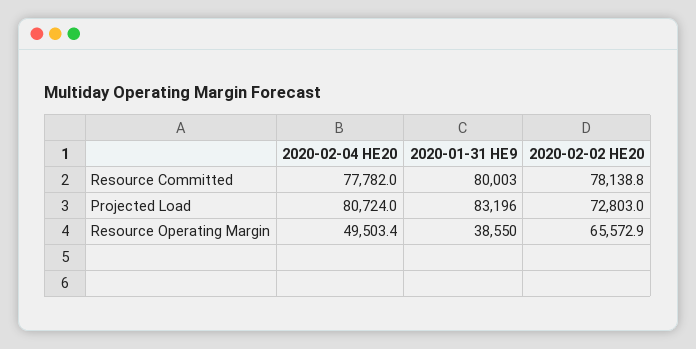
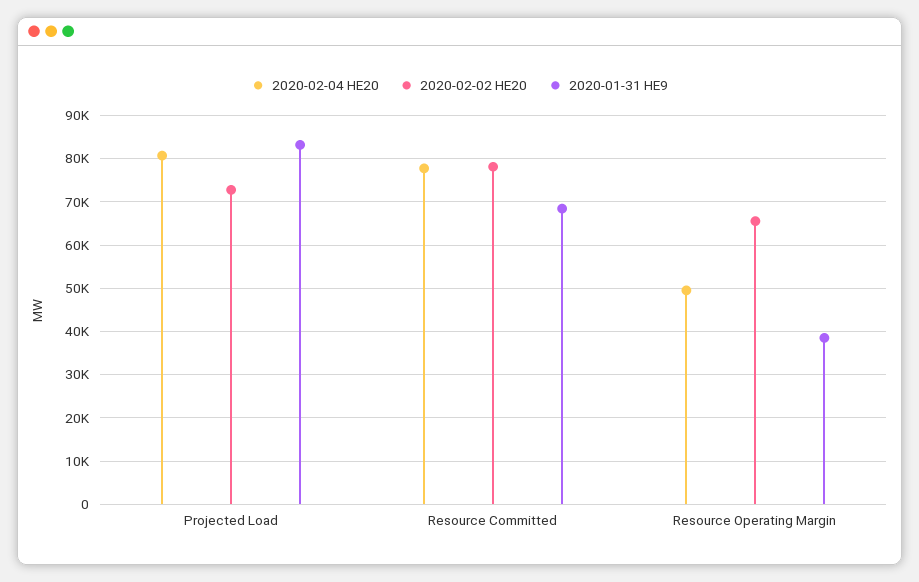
  {
    "2020-02-04 HE20": {
      "Resource Committed": 77782,
      "Projected Load": 80724,
      "Resource Operating Margin": 49503.4
    },
    "2020-01-31 HE9": {
-     "Resource Committed": 80003,
+     "Resource Committed": 68000,
      "Projected Load": 83196,
      "Resource Operating Margin": 38550
    },
    "2020-02-02 HE20": {
      "Resource Committed": 78138.8,
      "Projected Load": 72803,
      "Resource Operating Margin": 65572.9
    }
  }

